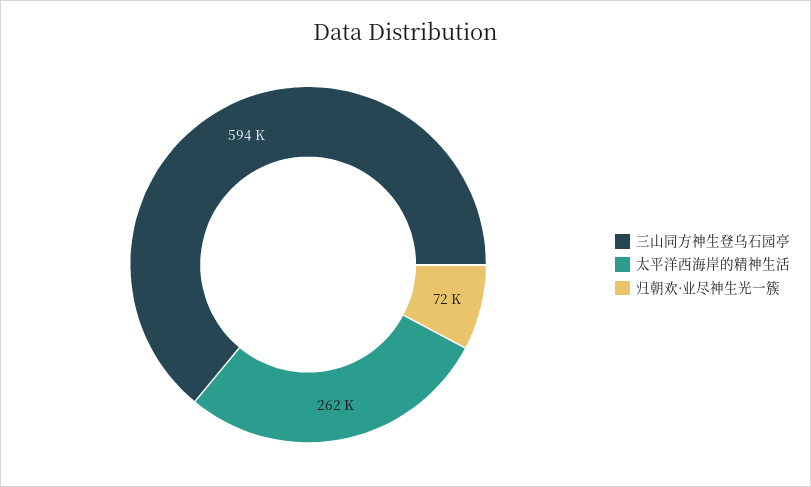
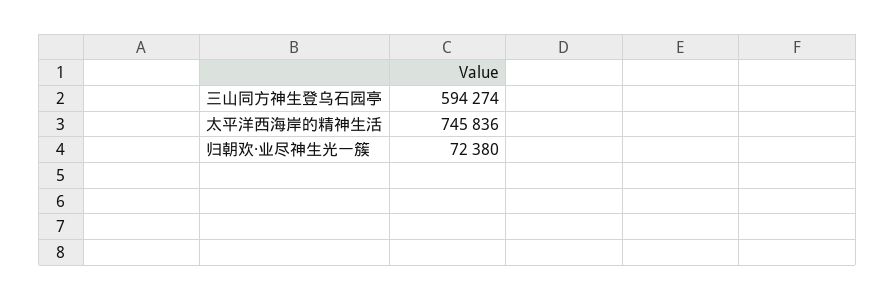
  {
    "三山同方神生登乌石园亭": 594274,
-   "太平洋西海岸的精神生活": 262000,
+   "太平洋西海岸的精神生活": 745836,
    "归朝欢·业尽神生光一簇": 72380
  }

